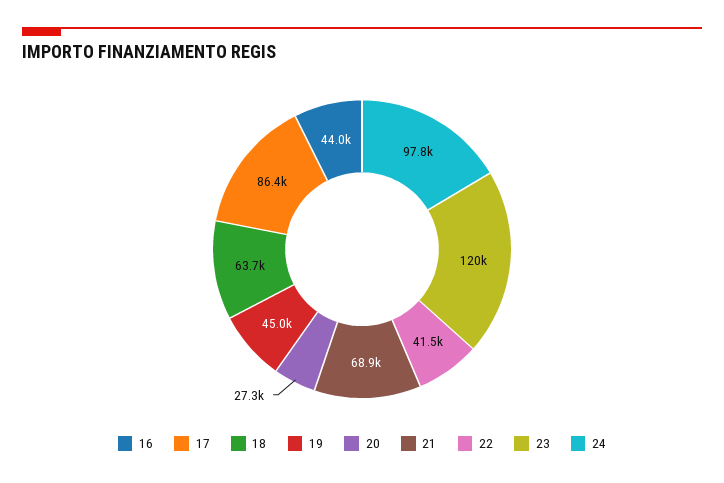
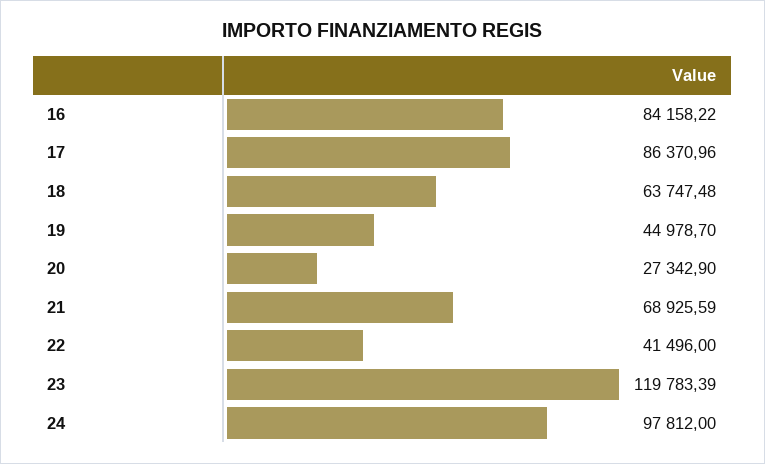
  {
-   "16": 44000,
+   "16": 84158.22,
    "17": 86370.96,
    "18": 63747.48,
    "19": 44978.7,
    "20": 27342.9,
    "21": 68925.59,
    "22": 41496,
    "23": 119783.39,
    "24": 97812
  }

